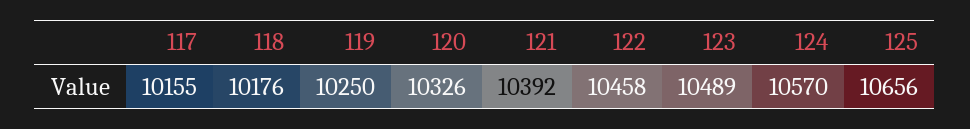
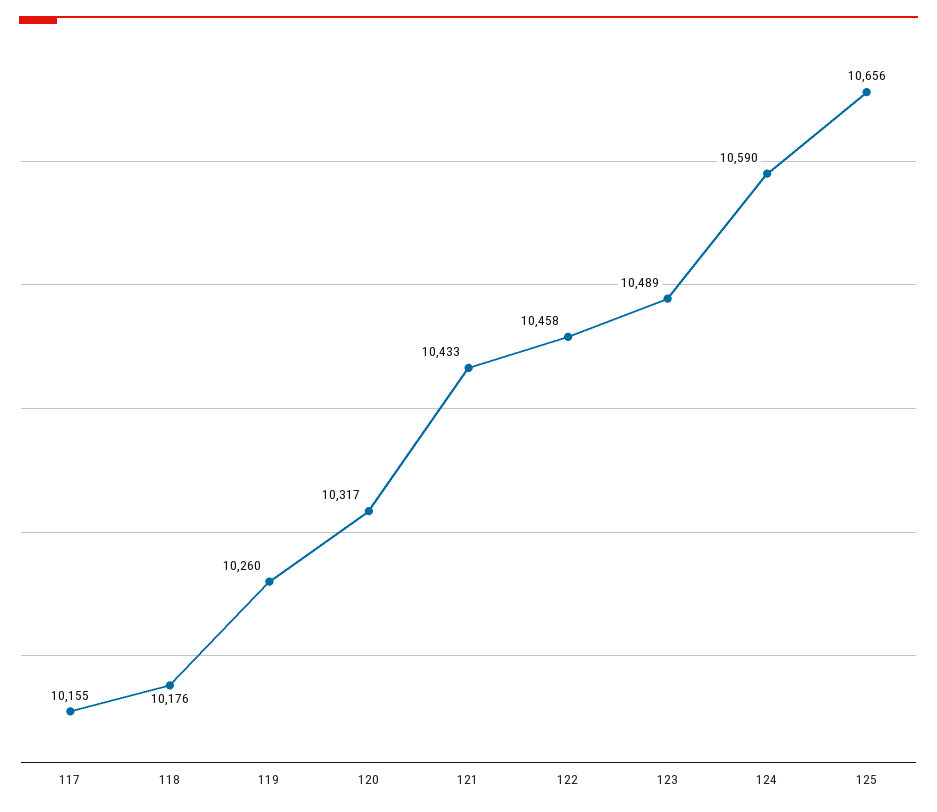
  {
    "117": 10155,
    "118": 10176,
-   "119": 10250,
+   "119": 10260,
-   "120": 10326,
+   "120": 10317,
-   "121": 10392,
+   "121": 10433,
    "122": 10458,
    "123": 10489,
-   "124": 10570,
+   "124": 10590,
    "125": 10656
  }

